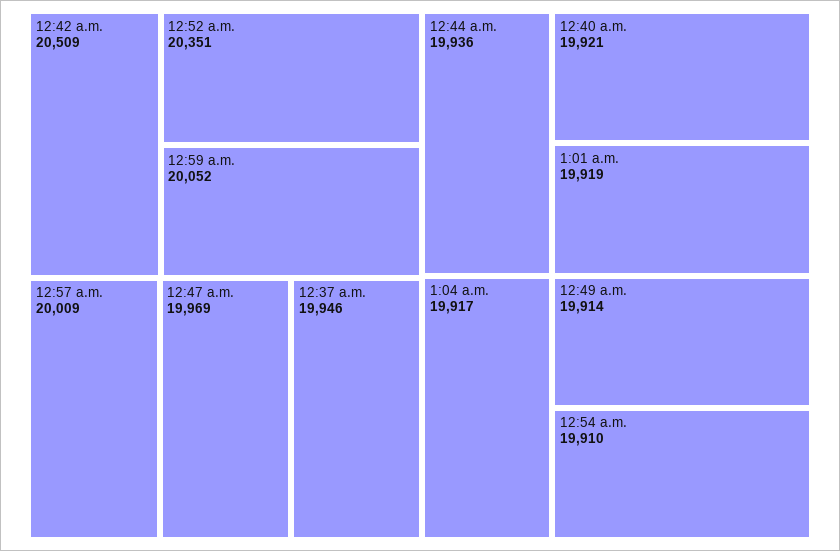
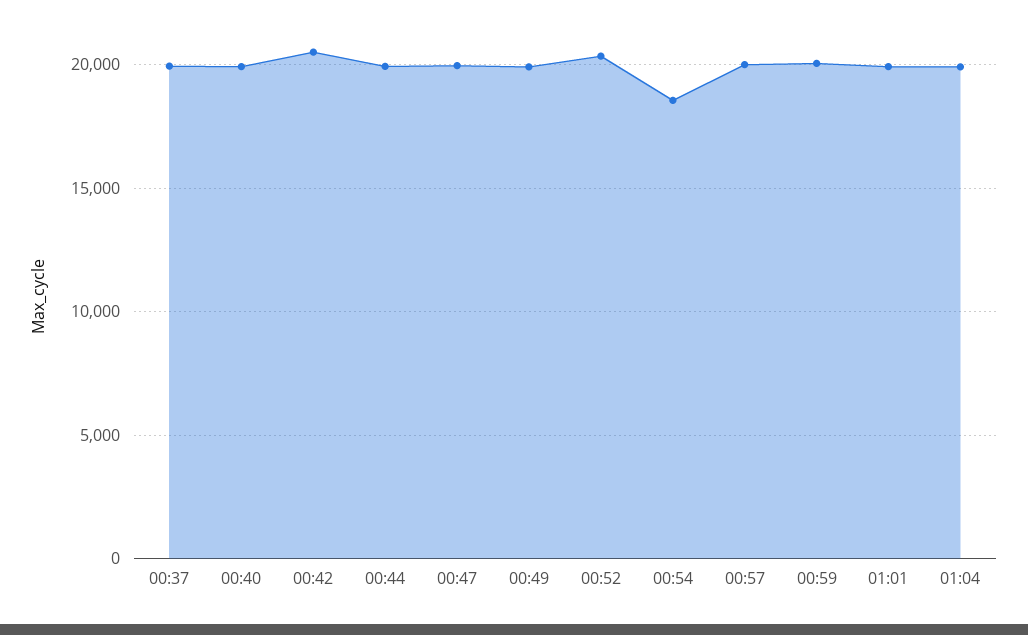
  {
    "12:42 a.m.": 20509,
    "12:52 a.m.": 20351,
    "12:59 a.m.": 20052,
    "12:57 a.m.": 20009,
    "12:47 a.m.": 19969,
    "12:37 a.m.": 19946,
    "12:44 a.m.": 19936,
    "12:40 a.m.": 19921,
    "1:01 a.m.": 19919,
    "1:04 a.m.": 19917,
    "12:49 a.m.": 19914,
-   "12:54 a.m.": 19910
+   "12:54 a.m.": 18500
  }

